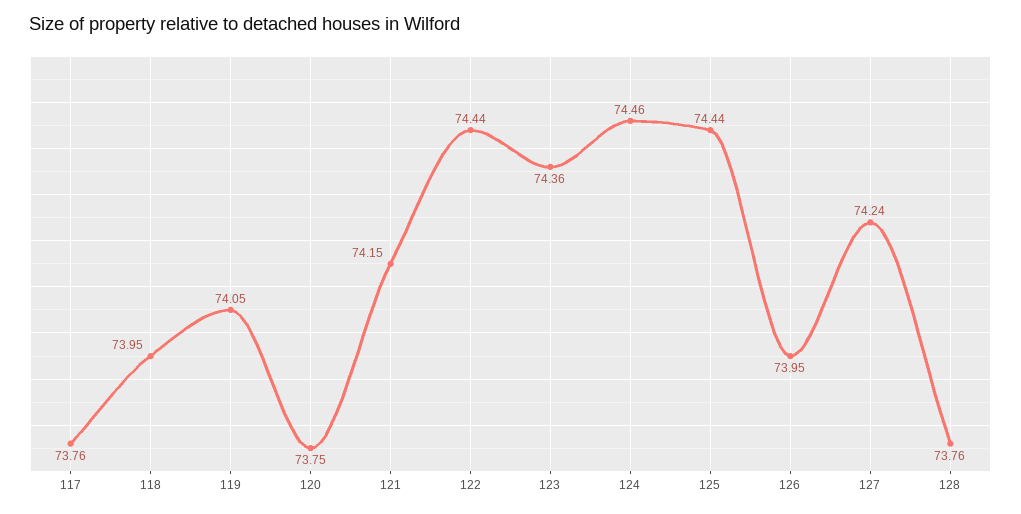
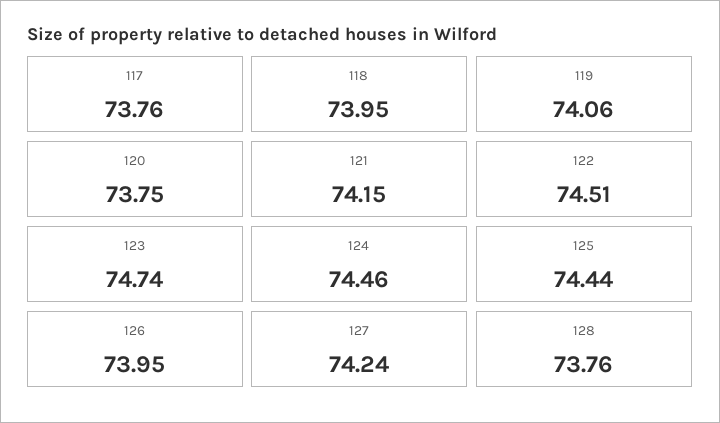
  {
    "117": 73.76,
    "118": 73.95,
-   "119": 74.05,
+   "119": 74.06,
    "120": 73.75,
    "121": 74.15,
-   "122": 74.44,
+   "122": 74.51,
-   "123": 74.36,
+   "123": 74.74,
    "124": 74.46,
    "125": 74.44,
    "126": 73.95,
    "127": 74.24,
    "128": 73.76
  }

